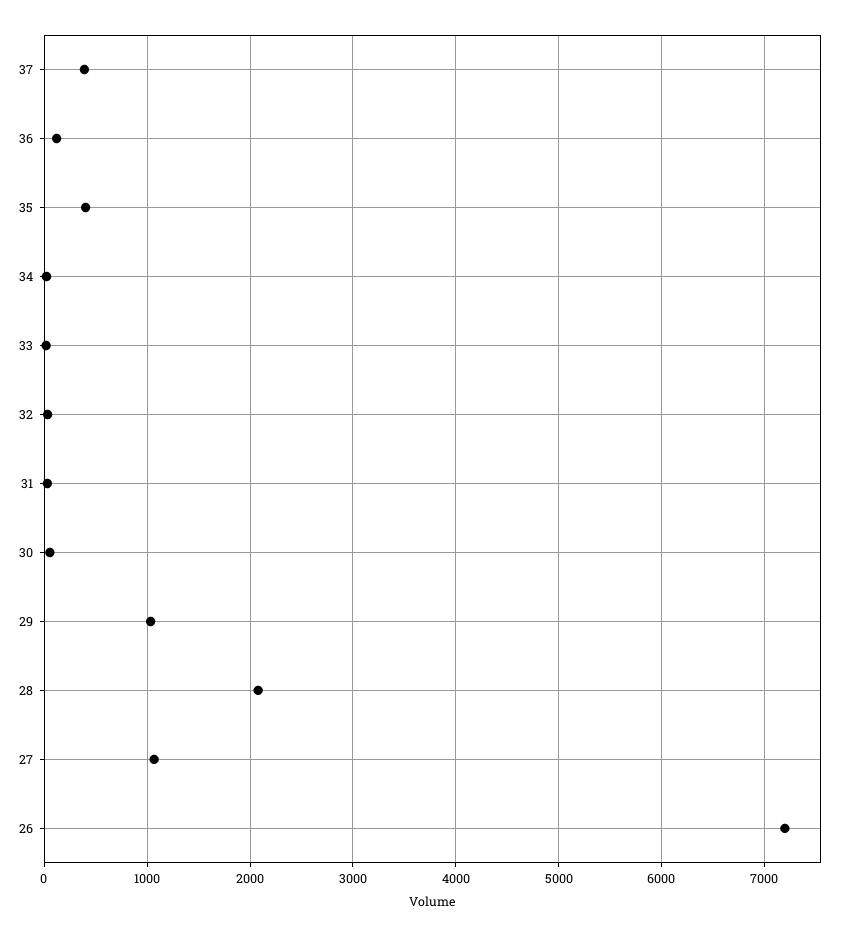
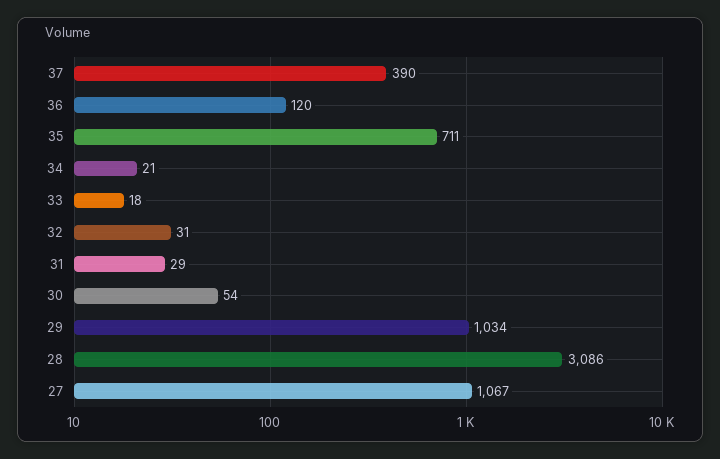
  {
    "37": 390,
    "36": 120,
-   "35": 400,
+   "35": 711,
    "34": 21,
    "33": 18,
    "32": 31,
    "31": 29,
    "30": 54,
    "29": 1034,
-   "28": 2100,
+   "28": 3086,
-   "27": 1067,
+   "27": 1067
-   "26": 7200
  }

